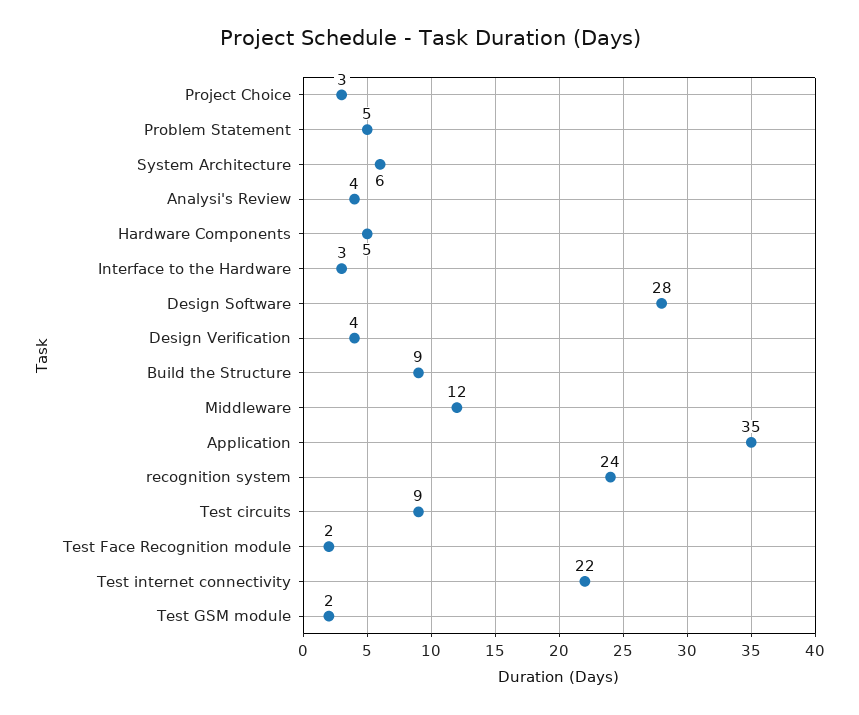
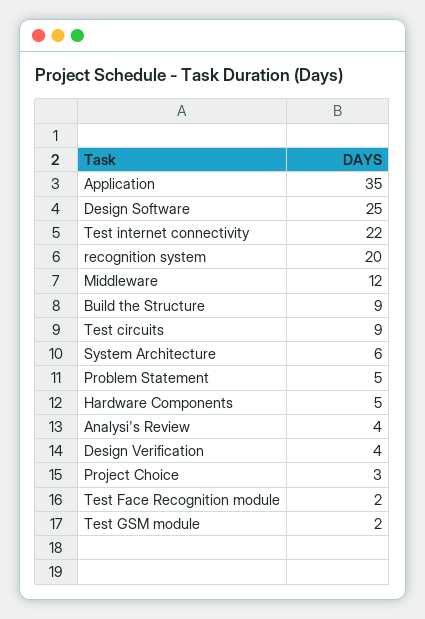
  {
    "Project Choice": 3,
    "Problem Statement": 5,
    "System Architecture": 6,
    "Analysi's Review": 4,
    "Hardware Components": 5,
-   "Interface to the Hardware": 3,
-   "Design Software": 28,
+   "Design Software": 25,
    "Design Verification": 4,
    "Build the Structure": 9,
    "Middleware": 12,
    "Application": 35,
-   "recognition system": 24,
+   "recognition system": 20,
    "Test circuits": 9,
    "Test Face Recognition module": 2,
    "Test internet connectivity": 22,
    "Test GSM module": 2
  }

